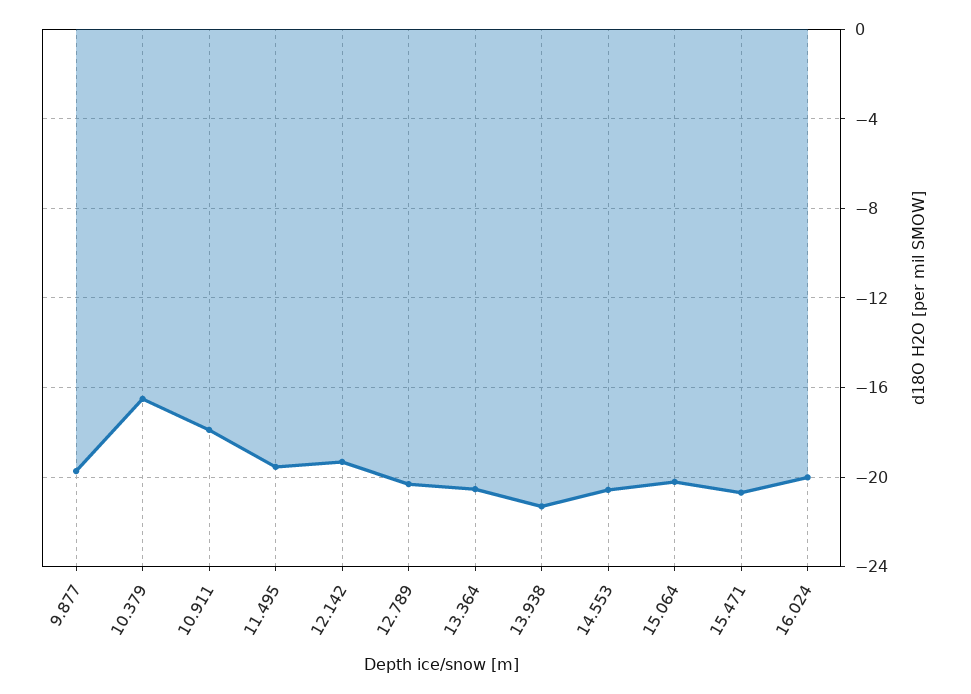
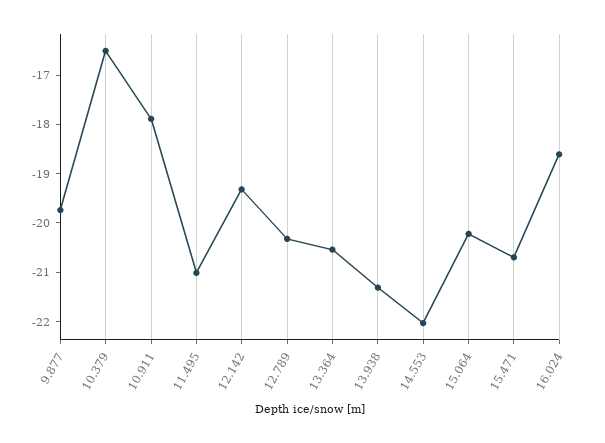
  {
    "9.877": -19.8,
    "10.379": -16.6,
    "10.911": -17.8,
-   "11.495": -19.5,
+   "11.495": -21,
    "12.142": -19.4,
    "12.789": -20.4,
    "13.364": -20.6,
    "13.938": -21.4,
-   "14.553": -20.5,
+   "14.553": -22,
    "15.064": -20.2,
    "15.471": -20.8,
-   "16.024": -20
+   "16.024": -18.6
  }

